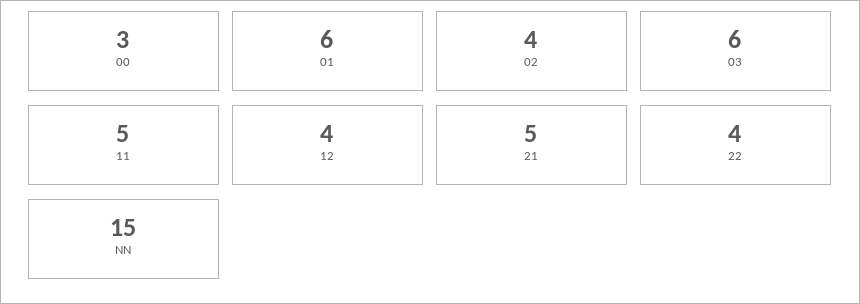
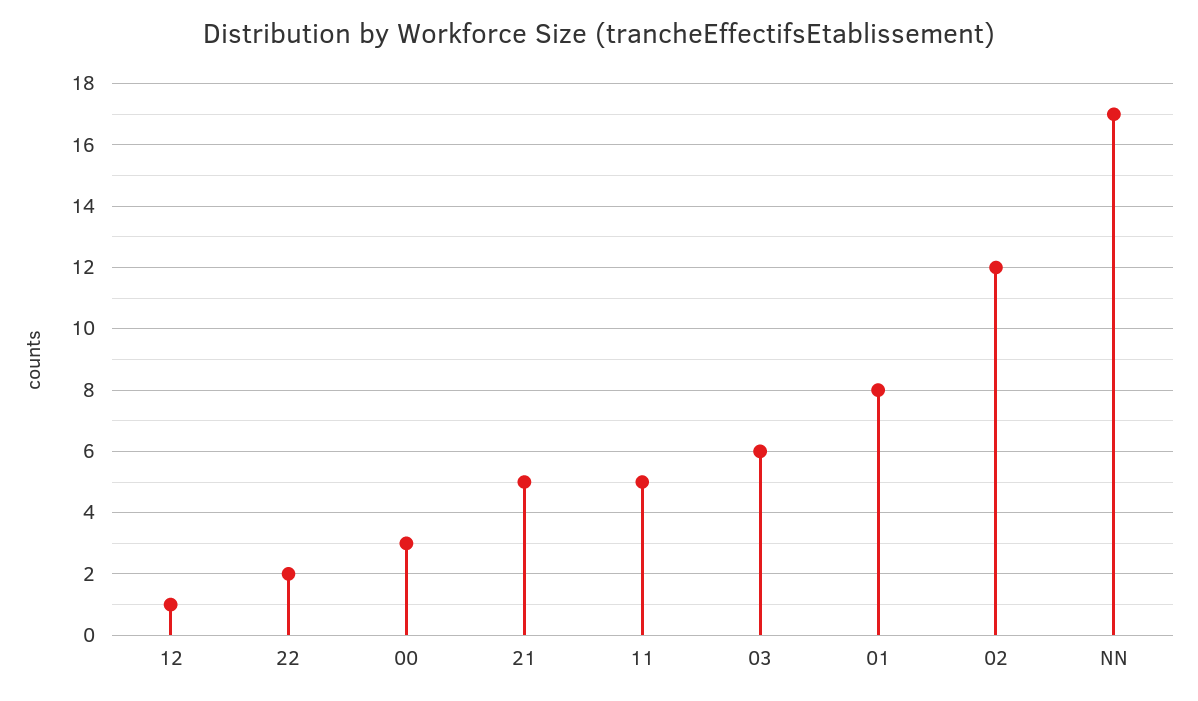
  {
    "00": 3,
-   "01": 6,
+   "01": 8,
-   "02": 4,
+   "02": 12,
    "03": 6,
    "11": 5,
-   "12": 4,
+   "12": 1,
    "21": 5,
-   "22": 4,
+   "22": 2,
-   "NN": 15
+   "NN": 17
  }

